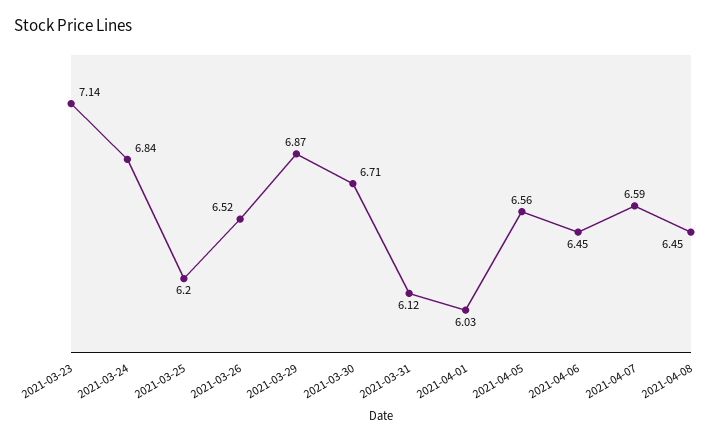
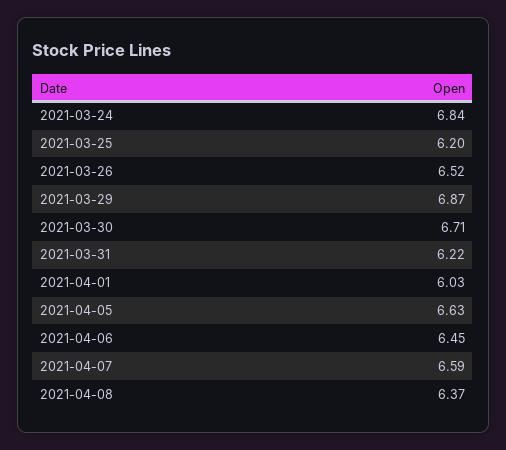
  {
-   "2021-03-23": 7.14,
    "2021-03-24": 6.84,
    "2021-03-25": 6.2,
    "2021-03-26": 6.52,
    "2021-03-29": 6.87,
    "2021-03-30": 6.71,
-   "2021-03-31": 6.12,
+   "2021-03-31": 6.22,
    "2021-04-01": 6.03,
-   "2021-04-05": 6.56,
+   "2021-04-05": 6.63,
    "2021-04-06": 6.45,
    "2021-04-07": 6.59,
-   "2021-04-08": 6.45
+   "2021-04-08": 6.37
  }

